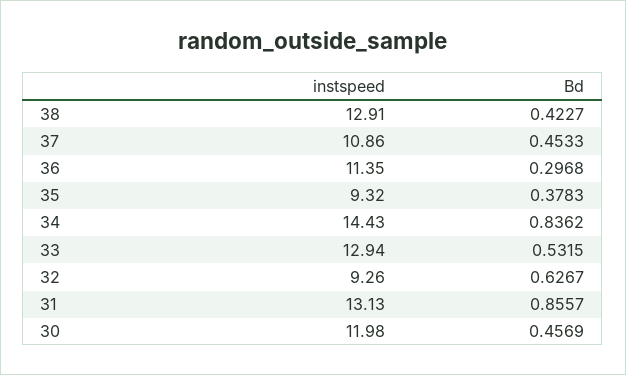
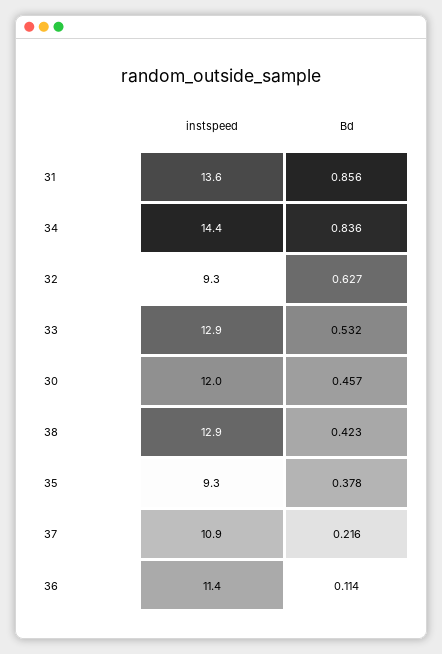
  {
    "instspeed": {
      "38": 12.91,
      "37": 10.86,
      "36": 11.35,
      "35": 9.32,
      "34": 14.43,
      "33": 12.94,
      "32": 9.26,
-     "31": 13.13,
+     "31": 13.6,
      "30": 11.98
    },
    "Bd": {
      "38": 0.4227,
-     "37": 0.4533,
+     "37": 0.216,
-     "36": 0.2968,
+     "36": 0.114,
      "35": 0.3783,
      "34": 0.8362,
      "33": 0.5315,
      "32": 0.6267,
      "31": 0.8557,
      "30": 0.4569
    }
  }

